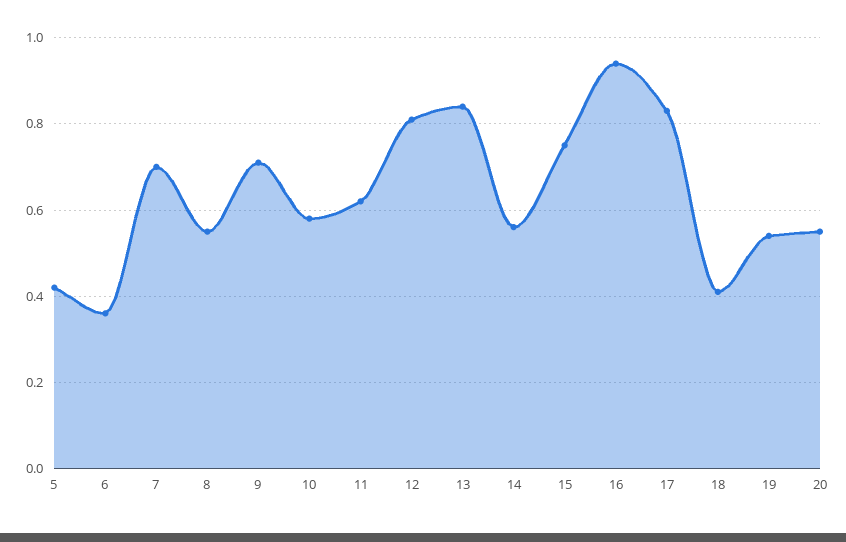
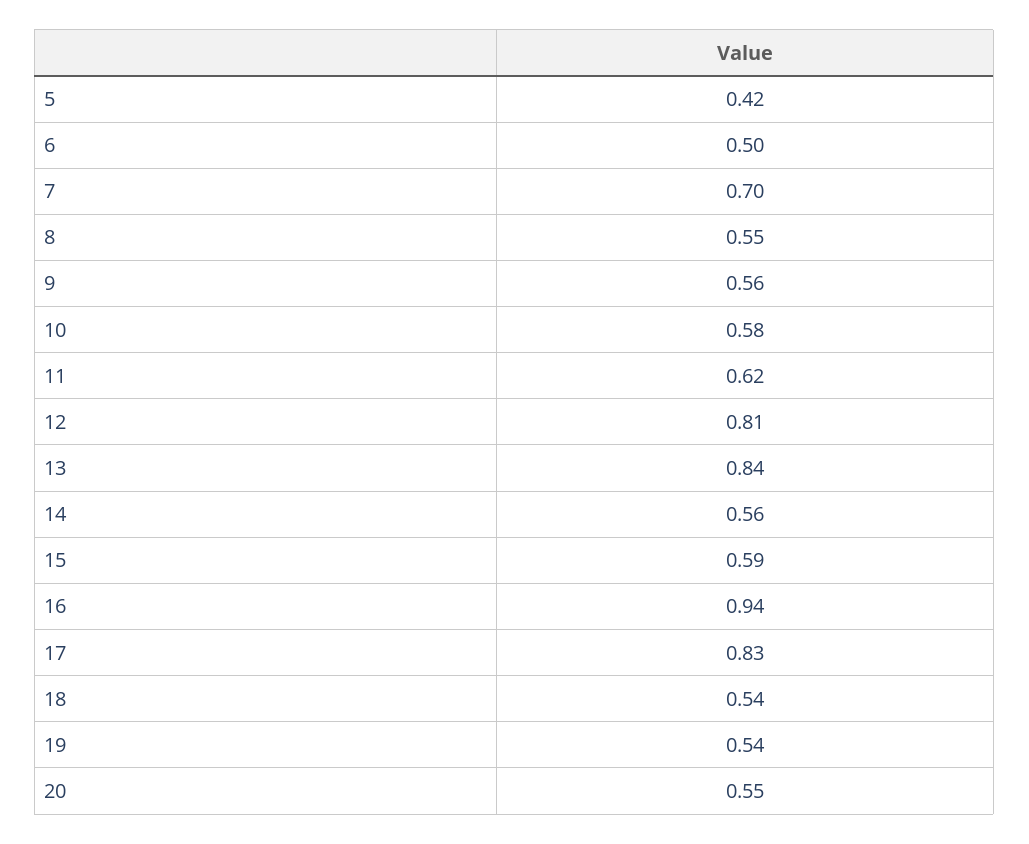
  {
    "5": 0.42,
-   "6": 0.35,
+   "6": 0.5,
    "7": 0.7,
    "8": 0.55,
-   "9": 0.7,
+   "9": 0.56,
    "10": 0.58,
    "11": 0.62,
    "12": 0.81,
    "13": 0.84,
    "14": 0.56,
-   "15": 0.75,
+   "15": 0.59,
    "16": 0.94,
    "17": 0.83,
-   "18": 0.4,
+   "18": 0.54,
    "19": 0.54,
    "20": 0.55
  }

